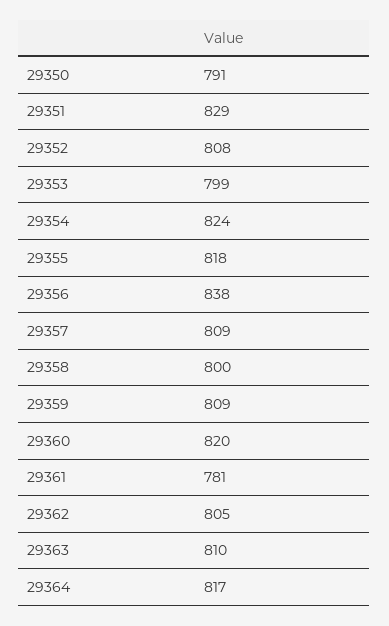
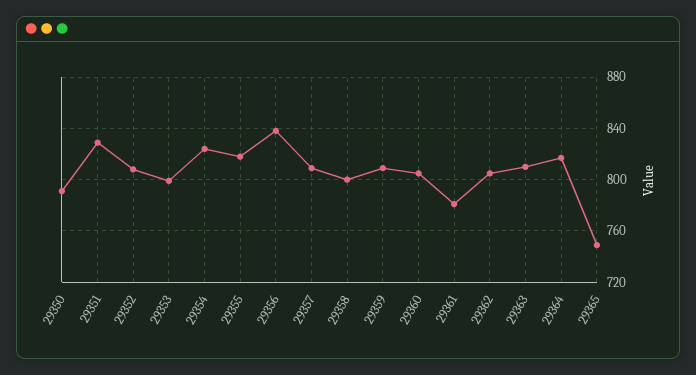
  {
    "29350": 791,
    "29351": 829,
    "29352": 808,
    "29353": 799,
    "29354": 824,
    "29355": 818,
    "29356": 838,
    "29357": 809,
    "29358": 800,
    "29359": 809,
-   "29360": 820,
+   "29360": 805,
    "29361": 781,
    "29362": 805,
    "29363": 810,
-   "29364": 817
+   "29364": 817,
+   "29365": 750
  }

